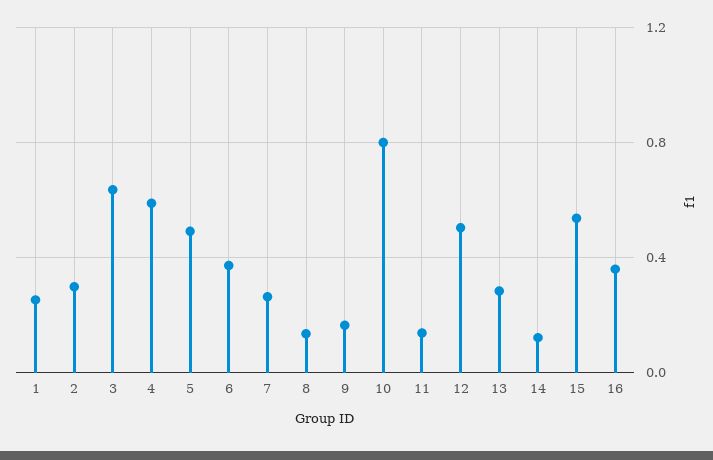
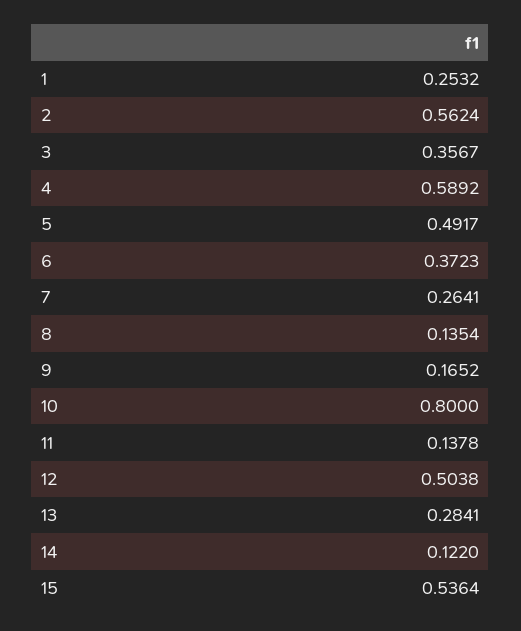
  {
    "1": 0.2532,
-   "2": 0.3,
+   "2": 0.5624,
-   "3": 0.65,
+   "3": 0.3567,
    "4": 0.5892,
    "5": 0.4917,
    "6": 0.3723,
    "7": 0.2641,
    "8": 0.1354,
    "9": 0.1652,
    "10": 0.8,
    "11": 0.1378,
    "12": 0.5038,
    "13": 0.2841,
    "14": 0.122,
-   "15": 0.5364,
+   "15": 0.5364
-   "16": 0.35
  }

